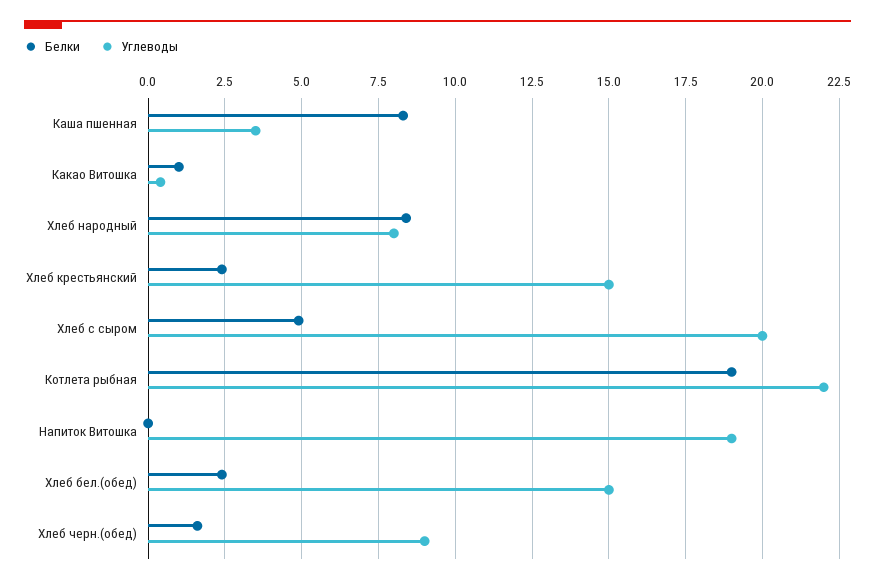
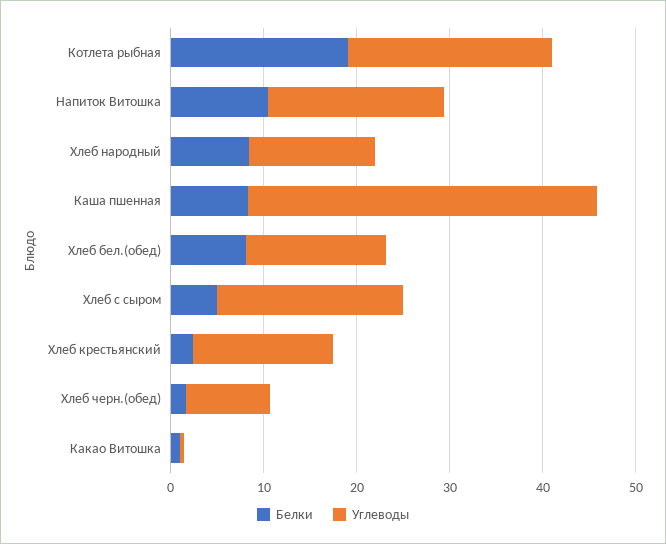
  {
    "Белки": {
      "Каша пшенная": 8.5,
      "Какао Витошка": 1,
      "Хлеб народный": 8.5,
      "Хлеб крестьянский": 2.5,
      "Хлеб с сыром": 5,
      "Котлета рыбная": 19,
-     "Напиток Витошка": 0,
+     "Напиток Витошка": 10,
-     "Хлеб бел.(обед)": 2.5,
+     "Хлеб бел.(обед)": 8,
      "Хлеб черн.(обед)": 1.5
    },
    "Углеводы": {
-     "Каша пшенная": 3.5,
+     "Каша пшенная": 38,
      "Какао Витошка": 0.5,
-     "Хлеб народный": 8,
+     "Хлеб народный": 14,
      "Хлеб крестьянский": 15,
      "Хлеб с сыром": 20,
      "Котлета рыбная": 22,
      "Напиток Витошка": 19,
      "Хлеб бел.(обед)": 15,
      "Хлеб черн.(обед)": 9
    }
  }

